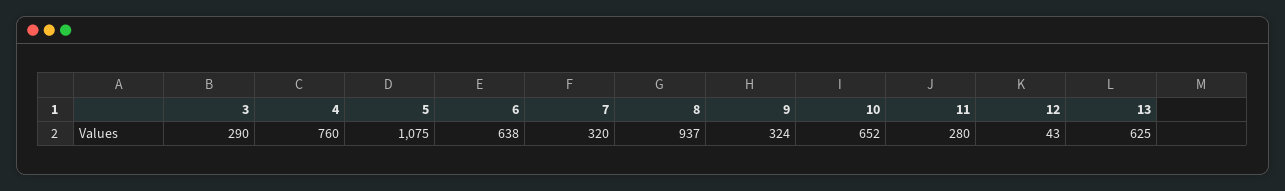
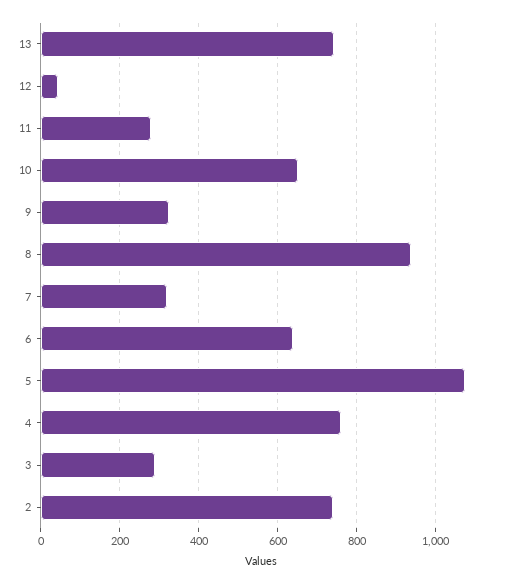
  {
    "3": 290,
    "4": 760,
    "5": 1075,
    "6": 638,
    "7": 320,
    "8": 937,
    "9": 324,
    "10": 652,
    "11": 280,
    "12": 43,
-   "13": 625
+   "13": 740,
+   "2": 740
  }

